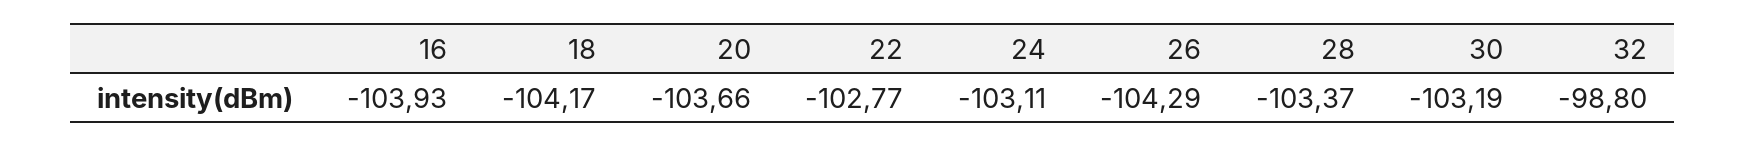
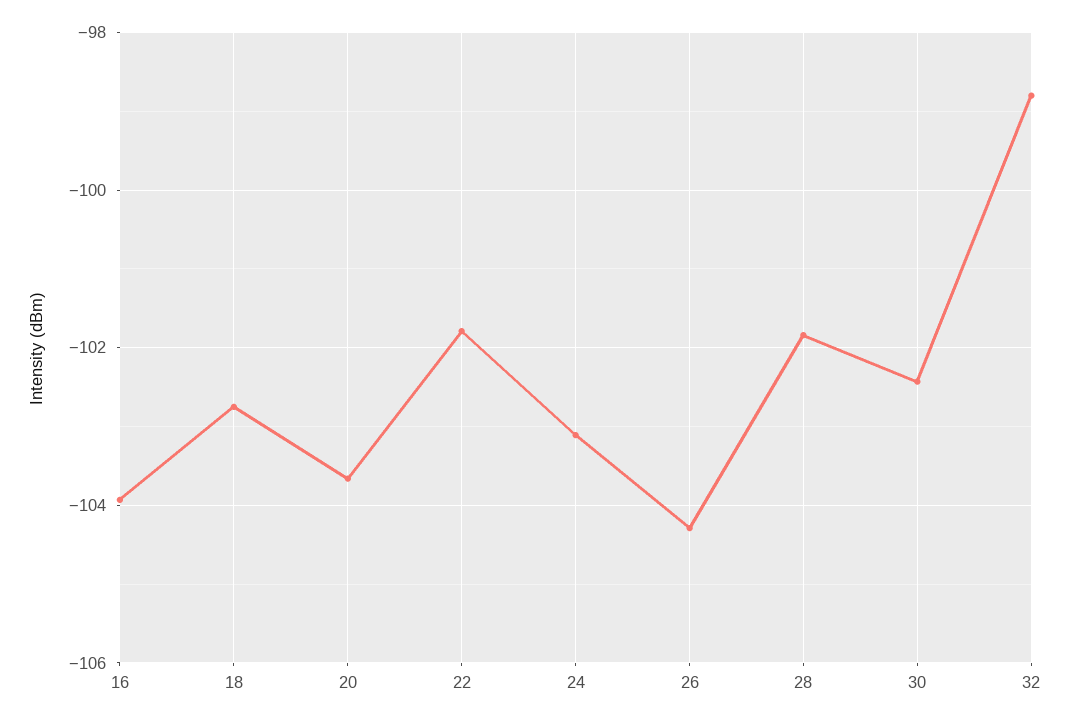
  {
    "16": -103.93,
-   "18": -104.17,
+   "18": -102.8,
    "20": -103.66,
-   "22": -102.77,
+   "22": -101.8,
    "24": -103.11,
    "26": -104.29,
-   "28": -103.37,
+   "28": -101.8,
-   "30": -103.19,
+   "30": -102.4,
    "32": -98.8
  }

